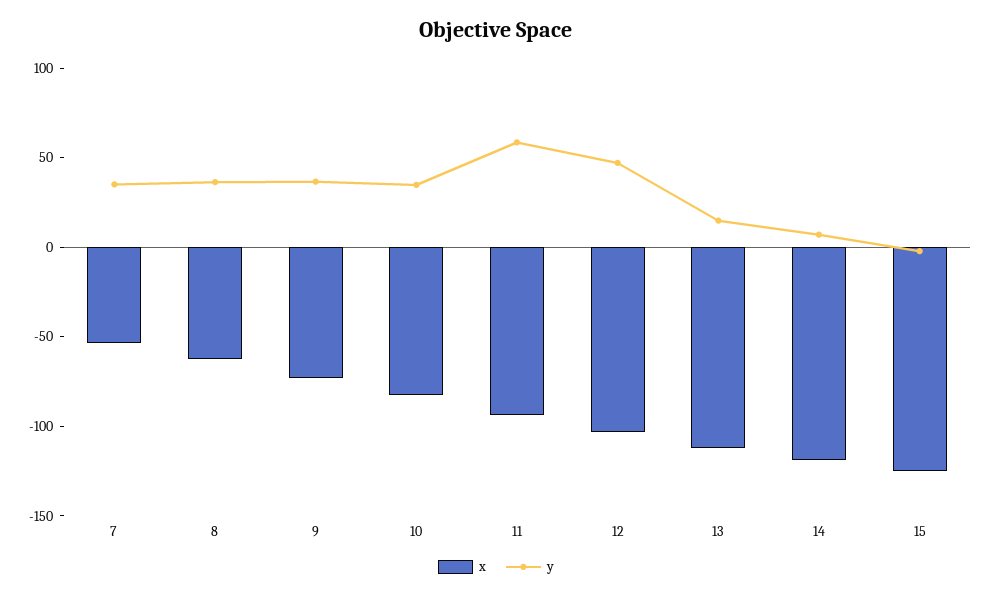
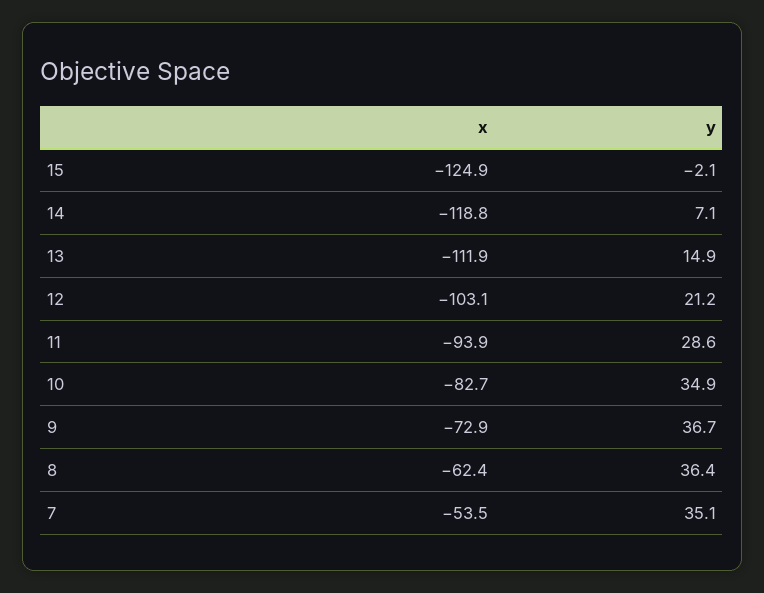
  {
    "x": {
      "7": -53.5,
      "8": -62.4,
      "9": -72.9,
      "10": -82.7,
      "11": -93.9,
      "12": -103.1,
      "13": -111.9,
      "14": -118.8,
      "15": -124.9
    },
    "y": {
      "7": 35.1,
      "8": 36.4,
      "9": 36.7,
      "10": 34.9,
-     "11": 60,
+     "11": 28.6,
-     "12": 50,
+     "12": 21.2,
      "13": 14.9,
      "14": 7.1,
      "15": -2.1
    }
  }

